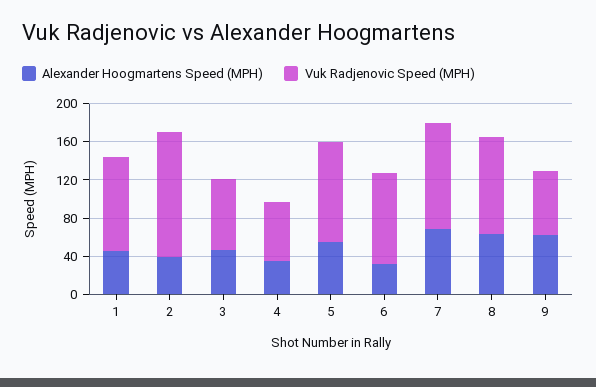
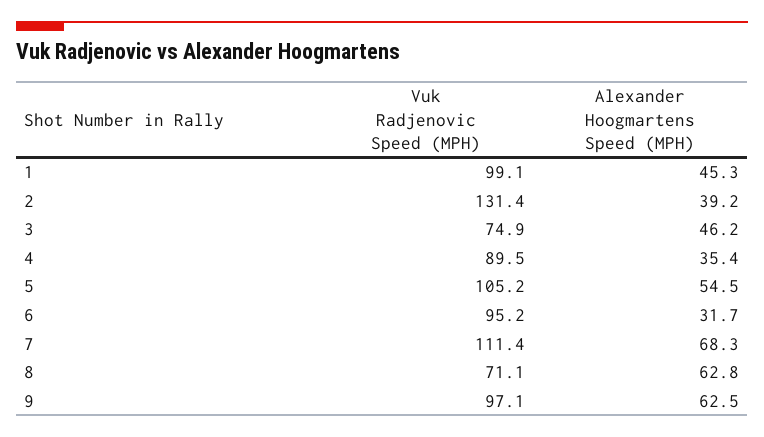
  {
    "Alexander Hoogmartens Speed (MPH)": {
      "1": 45.3,
      "2": 39.2,
      "3": 46.2,
      "4": 35.4,
      "5": 54.5,
      "6": 31.7,
      "7": 68.3,
      "8": 62.8,
      "9": 62.5
    },
    "Vuk Radjenovic Speed (MPH)": {
      "1": 99.1,
      "2": 131.4,
      "3": 74.9,
-     "4": 60,
+     "4": 89.5,
      "5": 105.2,
      "6": 95.2,
      "7": 111.4,
-     "8": 100,
+     "8": 71.1,
-     "9": 70
+     "9": 97.1
    }
  }

